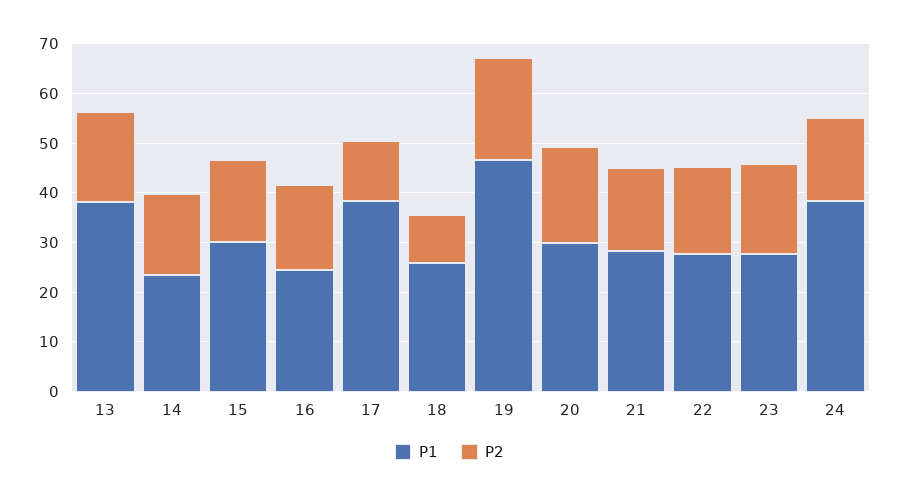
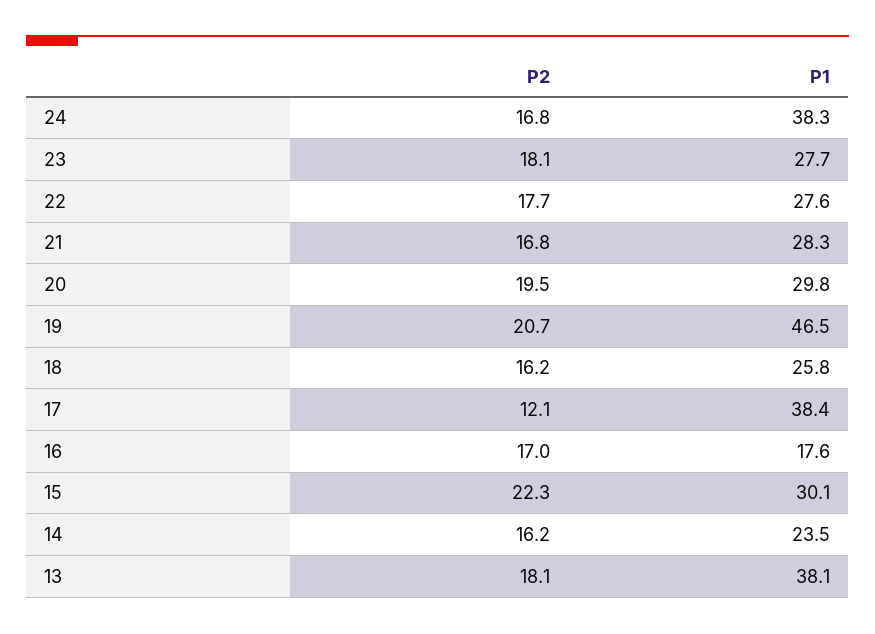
  {
    "P1": {
      "13": 38.1,
      "14": 23.5,
      "15": 30.1,
-     "16": 24,
+     "16": 17.6,
      "17": 38.4,
      "18": 25.8,
      "19": 46.5,
      "20": 29.8,
      "21": 28.3,
      "22": 27.6,
      "23": 27.7,
      "24": 38.3
    },
    "P2": {
      "13": 18.1,
      "14": 16.2,
-     "15": 16,
+     "15": 22.3,
      "16": 17,
      "17": 12.1,
-     "18": 10,
+     "18": 16.2,
      "19": 20.7,
      "20": 19.5,
      "21": 16.8,
      "22": 17.7,
      "23": 18.1,
      "24": 16.8
    }
  }

